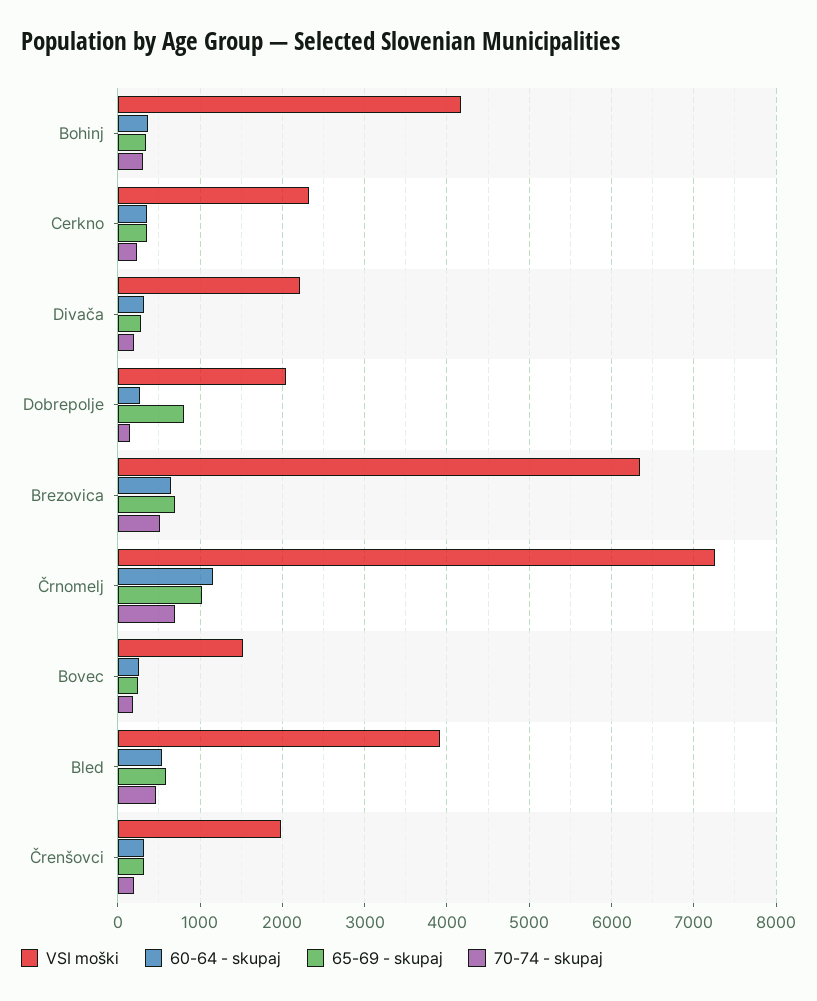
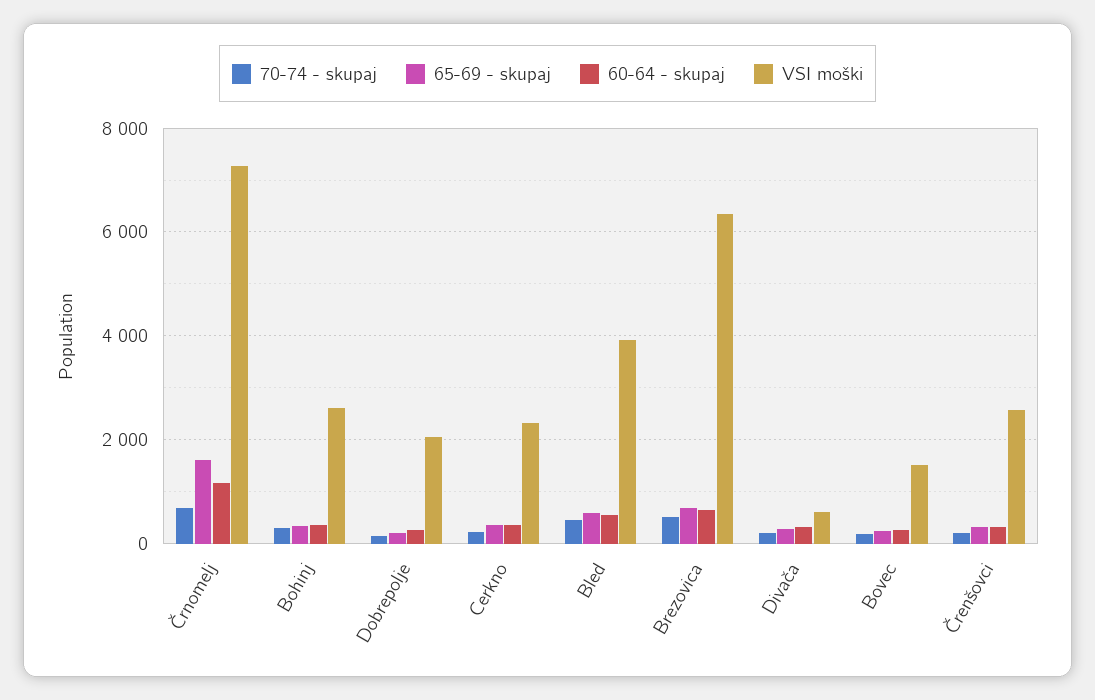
  {
    "VSI moški": {
-     "Bohinj": 4200,
+     "Bohinj": 2600,
      "Cerkno": 2300,
-     "Divača": 2200,
+     "Divača": 600,
      "Dobrepolje": 2000,
      "Brezovica": 6400,
      "Črnomelj": 7300,
      "Bovec": 1500,
      "Bled": 3900,
-     "Črenšovci": 2000
+     "Črenšovci": 2600
    },
    "60-64 - skupaj": {
      "Bohinj": 400,
      "Cerkno": 400,
      "Divača": 300,
      "Dobrepolje": 300,
      "Brezovica": 600,
      "Črnomelj": 1200,
      "Bovec": 300,
      "Bled": 500,
      "Črenšovci": 300
    },
    "65-69 - skupaj": {
      "Bohinj": 300,
      "Cerkno": 400,
      "Divača": 300,
-     "Dobrepolje": 800,
+     "Dobrepolje": 200,
      "Brezovica": 700,
-     "Črnomelj": 1000,
+     "Črnomelj": 1600,
      "Bovec": 200,
      "Bled": 600,
      "Črenšovci": 300
    },
    "70-74 - skupaj": {
      "Bohinj": 300,
      "Cerkno": 200,
      "Divača": 200,
      "Dobrepolje": 200,
      "Brezovica": 500,
      "Črnomelj": 700,
      "Bovec": 200,
      "Bled": 500,
      "Črenšovci": 200
    }
  }

